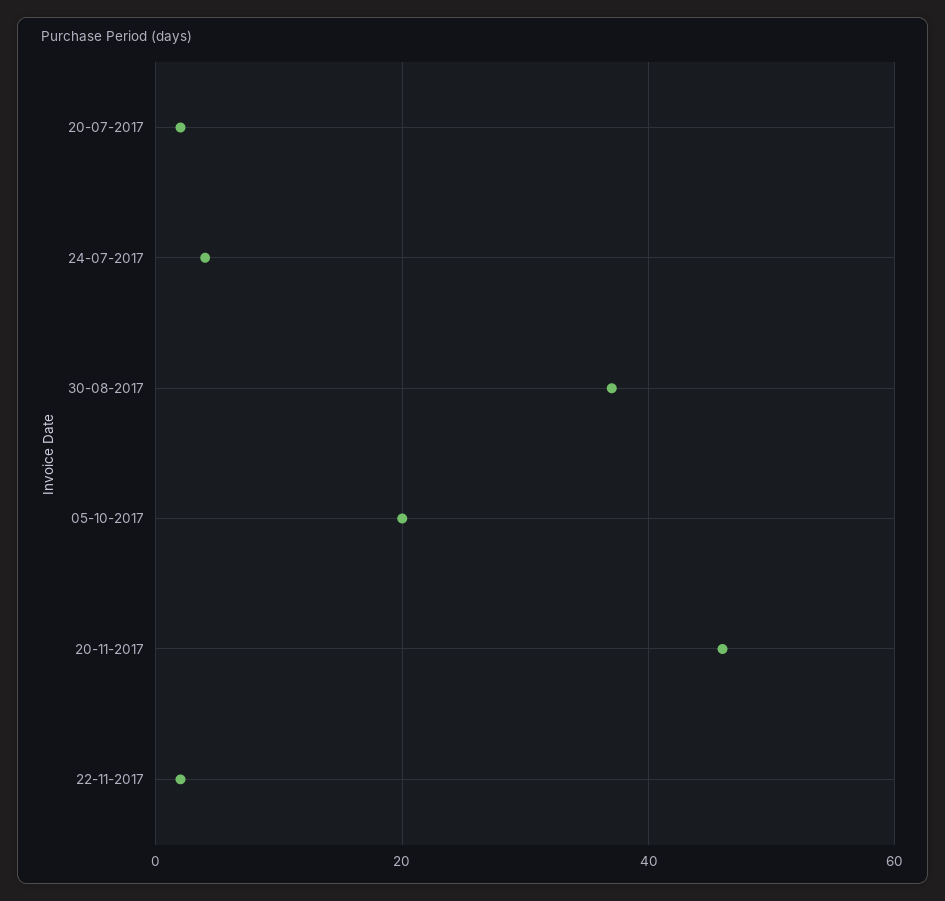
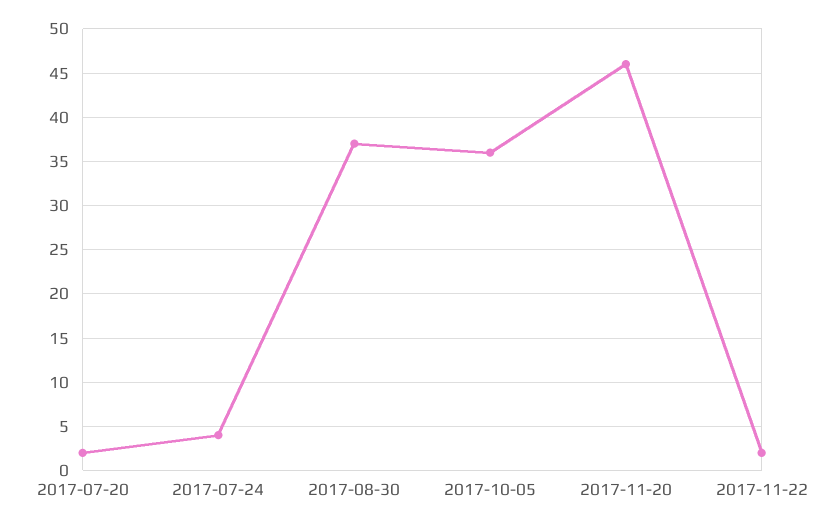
  {
    "20-07-2017": 2,
    "24-07-2017": 4,
    "30-08-2017": 37,
-   "05-10-2017": 20,
+   "05-10-2017": 36,
    "20-11-2017": 46,
    "22-11-2017": 2
  }

